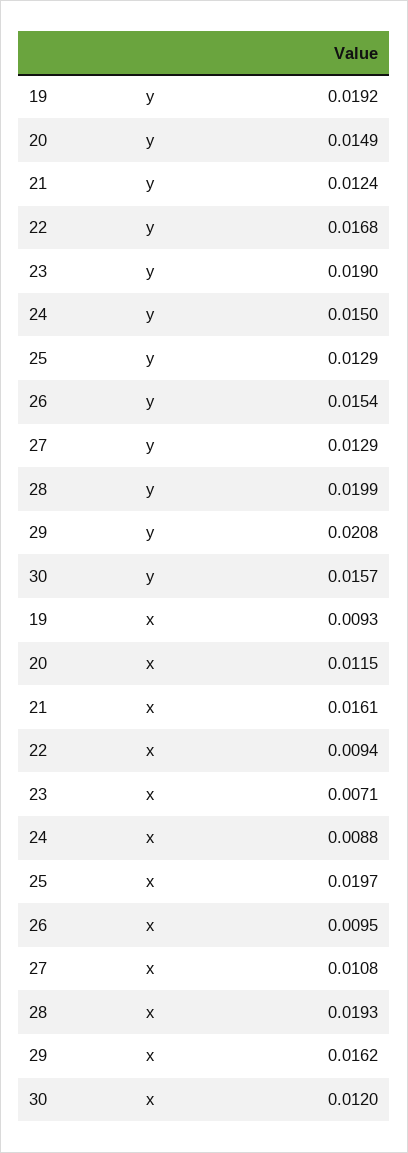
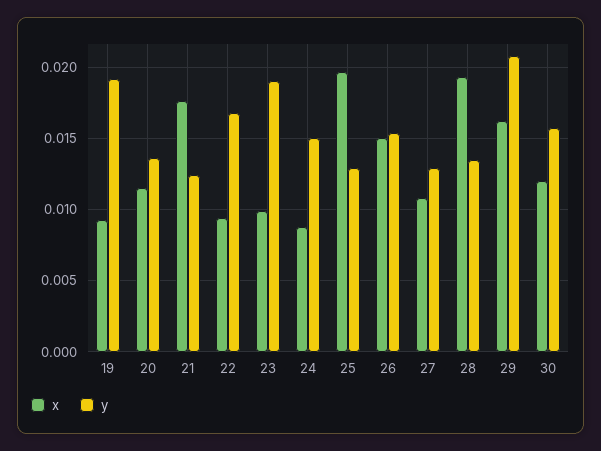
  {
    "y": {
      "19": 0.0192,
-     "20": 0.0149,
+     "20": 0.0135,
      "21": 0.0124,
      "22": 0.0168,
      "23": 0.019,
      "24": 0.015,
      "25": 0.0129,
      "26": 0.0154,
      "27": 0.0129,
-     "28": 0.0199,
+     "28": 0.0135,
      "29": 0.0208,
      "30": 0.0157
    },
    "x": {
      "19": 0.0093,
      "20": 0.0115,
-     "21": 0.0161,
+     "21": 0.0175,
      "22": 0.0094,
-     "23": 0.0071,
+     "23": 0.01,
      "24": 0.0088,
      "25": 0.0197,
-     "26": 0.0095,
+     "26": 0.015,
      "27": 0.0108,
      "28": 0.0193,
      "29": 0.0162,
      "30": 0.012
    }
  }

